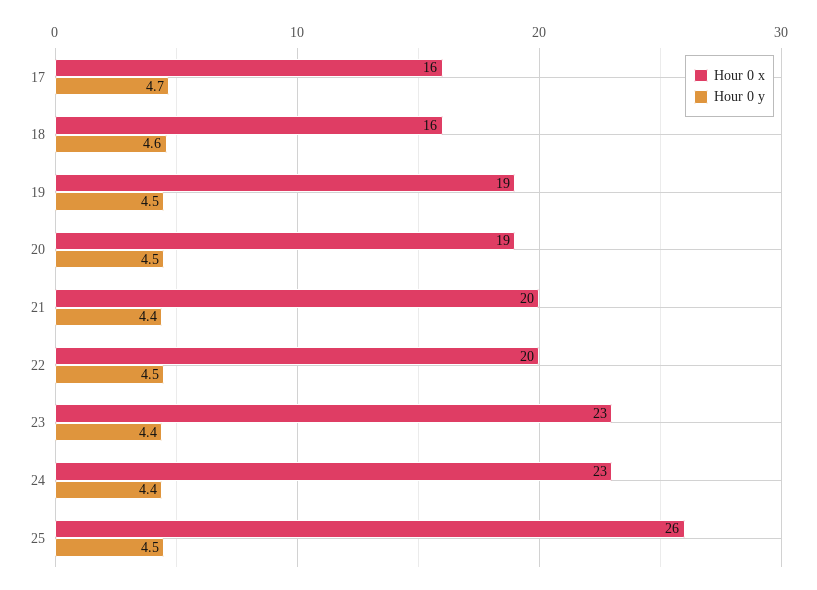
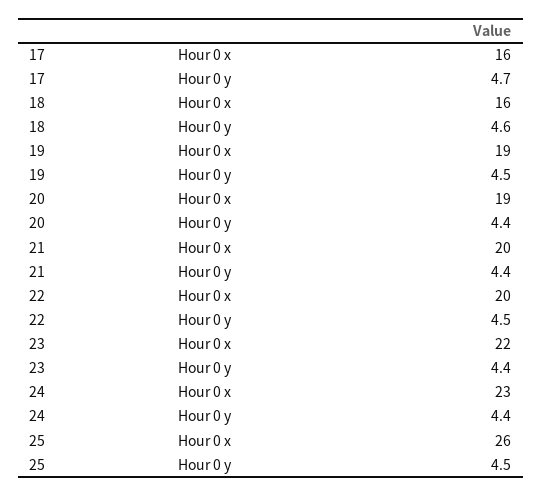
  {
    "Hour 0 x": {
      "17": 16,
      "18": 16,
      "19": 19,
      "20": 19,
      "21": 20,
      "22": 20,
-     "23": 23,
+     "23": 22,
      "24": 23,
      "25": 26
    },
    "Hour 0 y": {
      "17": 4.7,
      "18": 4.6,
      "19": 4.5,
-     "20": 4.5,
+     "20": 4.4,
      "21": 4.4,
      "22": 4.5,
      "23": 4.4,
      "24": 4.4,
      "25": 4.5
    }
  }

